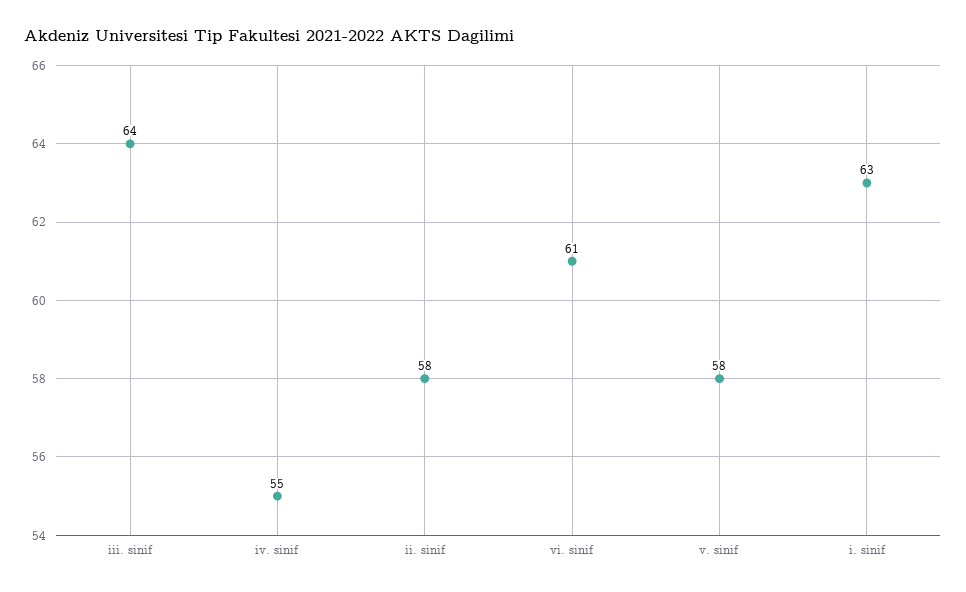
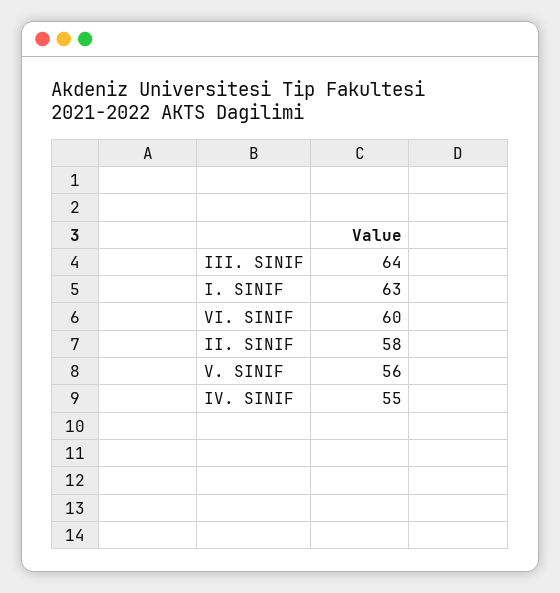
  {
    "iii. sinif": 64,
    "iv. sinif": 55,
    "ii. sinif": 58,
-   "vi. sinif": 61,
+   "vi. sinif": 60,
-   "v. sinif": 58,
+   "v. sinif": 56,
    "i. sinif": 63
  }

